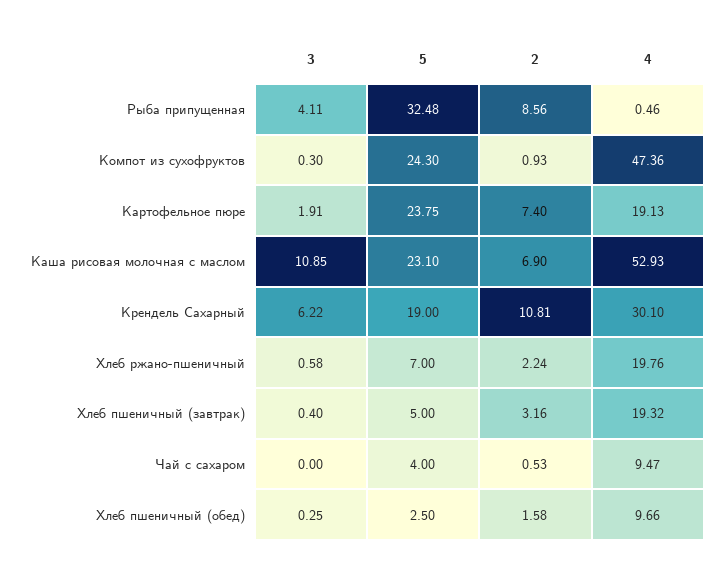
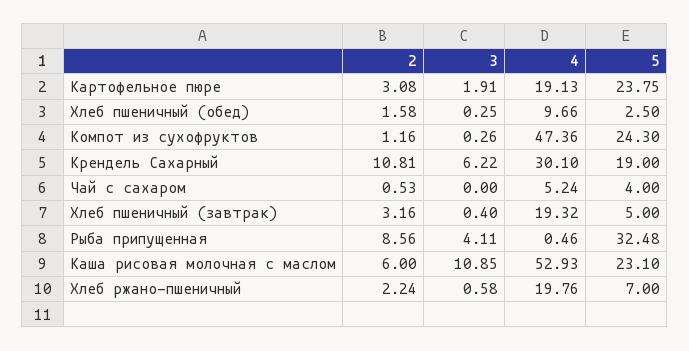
  {
    "3": {
      "Рыба припущенная": 4.11,
-     "Компот из сухофруктов": 0.3,
+     "Компот из сухофруктов": 0.26,
      "Картофельное пюре": 1.91,
      "Каша рисовая молочная с маслом": 10.85,
      "Крендель Сахарный": 6.22,
      "Хлеб ржано-пшеничный": 0.58,
      "Хлеб пшеничный (завтрак)": 0.4,
      "Чай с сахаром": 0,
      "Хлеб пшеничный (обед)": 0.25
    },
    "5": {
      "Рыба припущенная": 32.48,
      "Компот из сухофруктов": 24.3,
      "Картофельное пюре": 23.75,
      "Каша рисовая молочная с маслом": 23.1,
      "Крендель Сахарный": 19,
      "Хлеб ржано-пшеничный": 7,
      "Хлеб пшеничный (завтрак)": 5,
      "Чай с сахаром": 4,
      "Хлеб пшеничный (обед)": 2.5
    },
    "2": {
      "Рыба припущенная": 8.56,
-     "Компот из сухофруктов": 0.93,
+     "Компот из сухофруктов": 1.16,
-     "Картофельное пюре": 7.4,
+     "Картофельное пюре": 3.08,
-     "Каша рисовая молочная с маслом": 6.9,
+     "Каша рисовая молочная с маслом": 6,
      "Крендель Сахарный": 10.81,
      "Хлеб ржано-пшеничный": 2.24,
      "Хлеб пшеничный (завтрак)": 3.16,
      "Чай с сахаром": 0.53,
      "Хлеб пшеничный (обед)": 1.58
    },
    "4": {
      "Рыба припущенная": 0.46,
      "Компот из сухофруктов": 47.36,
      "Картофельное пюре": 19.13,
      "Каша рисовая молочная с маслом": 52.93,
      "Крендель Сахарный": 30.1,
      "Хлеб ржано-пшеничный": 19.76,
      "Хлеб пшеничный (завтрак)": 19.32,
-     "Чай с сахаром": 9.47,
+     "Чай с сахаром": 5.24,
      "Хлеб пшеничный (обед)": 9.66
    }
  }

